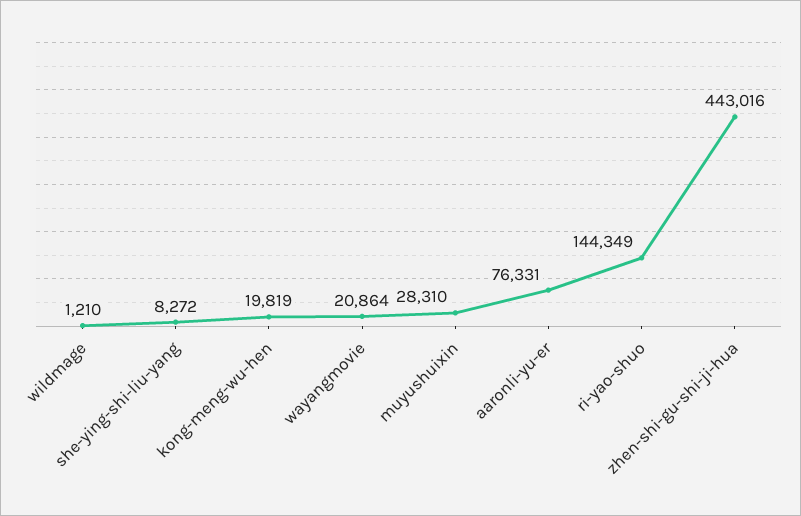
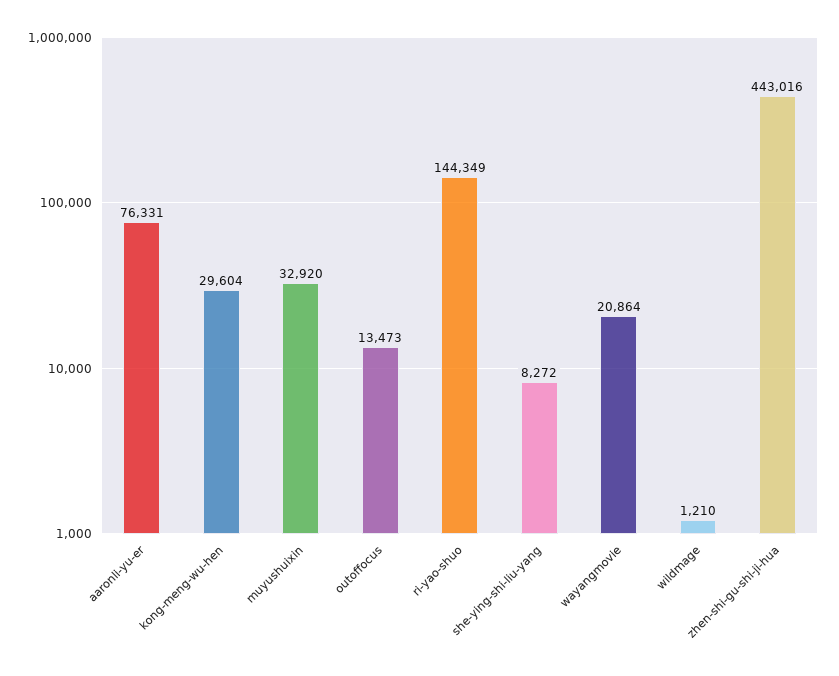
  {
    "wildmage": 1210,
    "she-ying-shi-liu-yang": 8272,
-   "kong-meng-wu-hen": 19819,
+   "kong-meng-wu-hen": 29604,
    "wayangmovie": 20864,
-   "muyushuixin": 28310,
+   "muyushuixin": 32920,
    "aaronli-yu-er": 76331,
    "ri-yao-shuo": 144349,
-   "zhen-shi-gu-shi-ji-hua": 443016
+   "zhen-shi-gu-shi-ji-hua": 443016,
+   "outoffocus": 13473
  }

